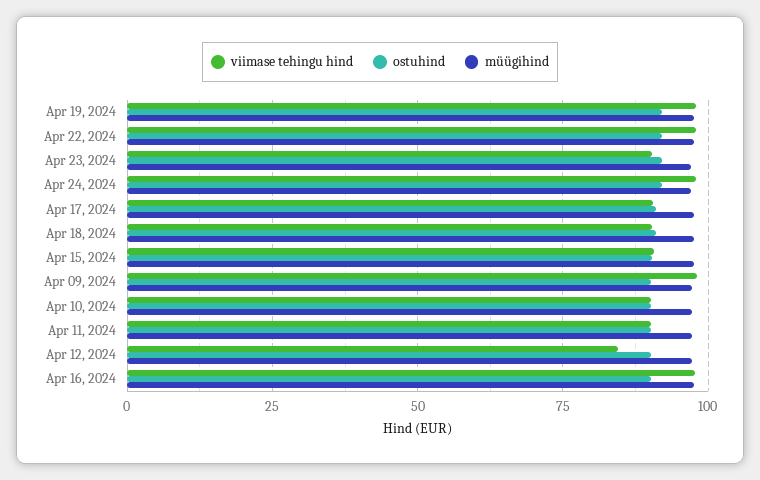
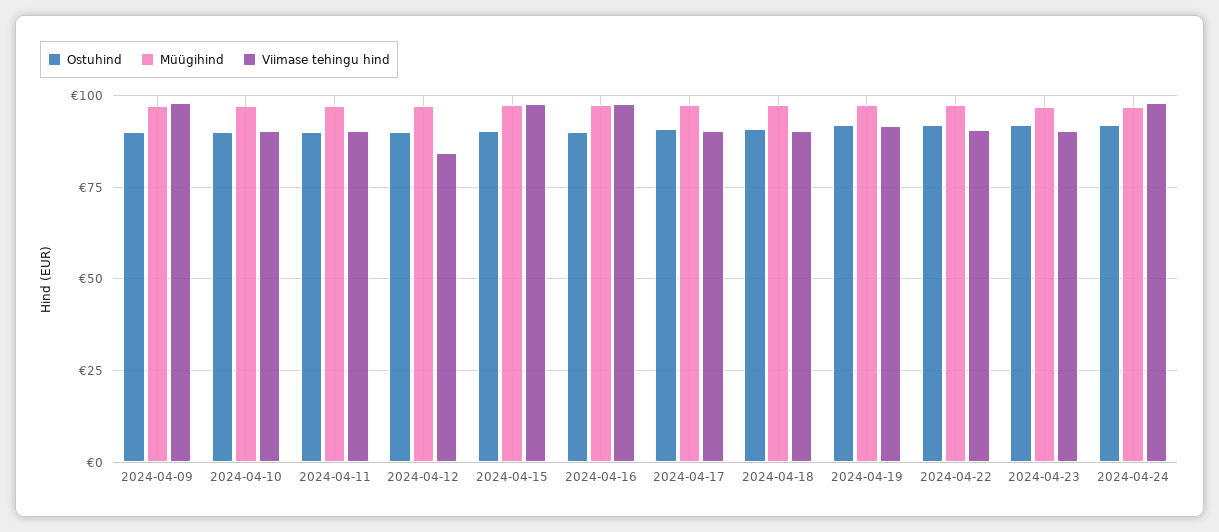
  {
    "viimase tehingu hind": {
-     "Apr 19, 2024": 97.5,
+     "Apr 19, 2024": 92.5,
-     "Apr 22, 2024": 97.5,
+     "Apr 22, 2024": 90,
      "Apr 23, 2024": 90,
      "Apr 24, 2024": 97.5,
      "Apr 17, 2024": 90,
      "Apr 18, 2024": 90,
-     "Apr 15, 2024": 90,
+     "Apr 15, 2024": 97.5,
      "Apr 09, 2024": 97.5,
      "Apr 10, 2024": 90,
      "Apr 11, 2024": 90,
      "Apr 12, 2024": 85,
      "Apr 16, 2024": 97.5
    },
    "ostuhind": {
      "Apr 19, 2024": 92.5,
      "Apr 22, 2024": 92.5,
      "Apr 23, 2024": 92.5,
      "Apr 24, 2024": 92.5,
      "Apr 17, 2024": 90,
      "Apr 18, 2024": 90,
      "Apr 15, 2024": 90,
      "Apr 09, 2024": 90,
      "Apr 10, 2024": 90,
      "Apr 11, 2024": 90,
      "Apr 12, 2024": 90,
      "Apr 16, 2024": 90
    },
    "müügihind": {
      "Apr 19, 2024": 97.5,
      "Apr 22, 2024": 97.5,
      "Apr 23, 2024": 97.5,
      "Apr 24, 2024": 97.5,
      "Apr 17, 2024": 97.5,
      "Apr 18, 2024": 97.5,
      "Apr 15, 2024": 97.5,
      "Apr 09, 2024": 97.5,
      "Apr 10, 2024": 97.5,
      "Apr 11, 2024": 97.5,
      "Apr 12, 2024": 97.5,
      "Apr 16, 2024": 97.5
    }
  }

